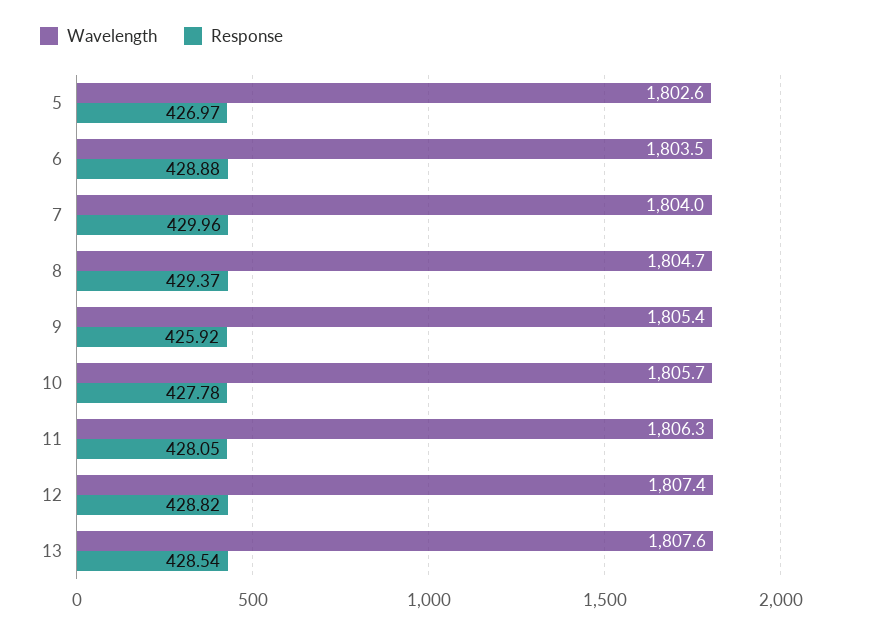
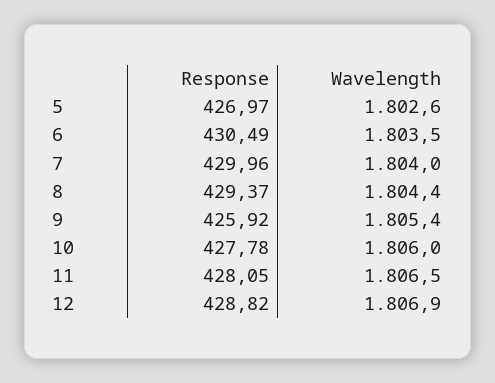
  {
    "Wavelength": {
      "5": 1802.6,
      "6": 1803.5,
      "7": 1804,
-     "8": 1804.7,
+     "8": 1804.4,
      "9": 1805.4,
-     "10": 1805.7,
+     "10": 1806,
-     "11": 1806.3,
+     "11": 1806.5,
-     "12": 1807.4,
+     "12": 1806.9
-     "13": 1807.6
    },
    "Response": {
      "5": 426.97,
-     "6": 428.88,
+     "6": 430.49,
      "7": 429.96,
      "8": 429.37,
      "9": 425.92,
      "10": 427.78,
      "11": 428.05,
-     "12": 428.82,
+     "12": 428.82
-     "13": 428.54
    }
  }

